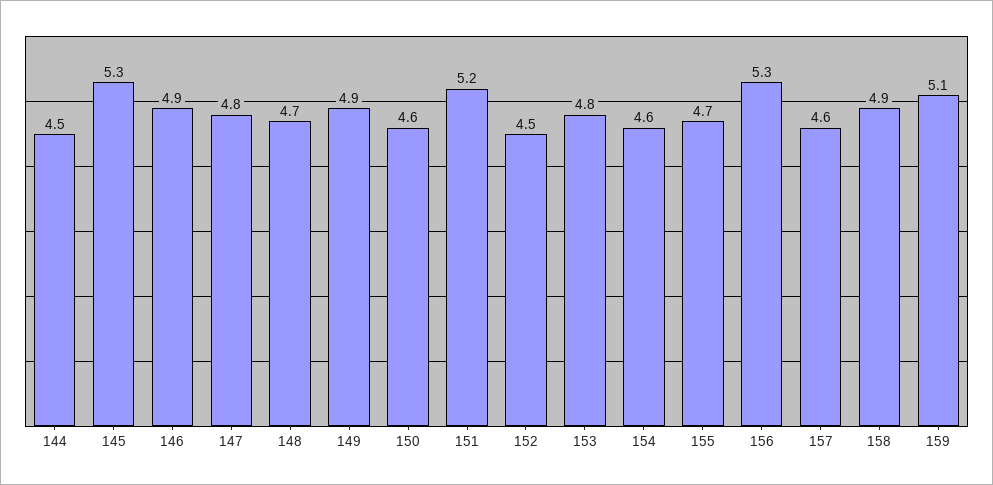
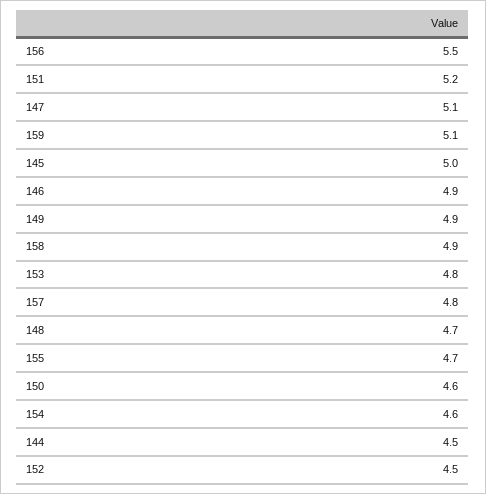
  {
    "144": 4.5,
-   "145": 5.3,
+   "145": 5,
    "146": 4.9,
-   "147": 4.8,
+   "147": 5.1,
    "148": 4.7,
    "149": 4.9,
    "150": 4.6,
    "151": 5.2,
    "152": 4.5,
    "153": 4.8,
    "154": 4.6,
    "155": 4.7,
-   "156": 5.3,
+   "156": 5.5,
-   "157": 4.6,
+   "157": 4.8,
    "158": 4.9,
    "159": 5.1
  }

